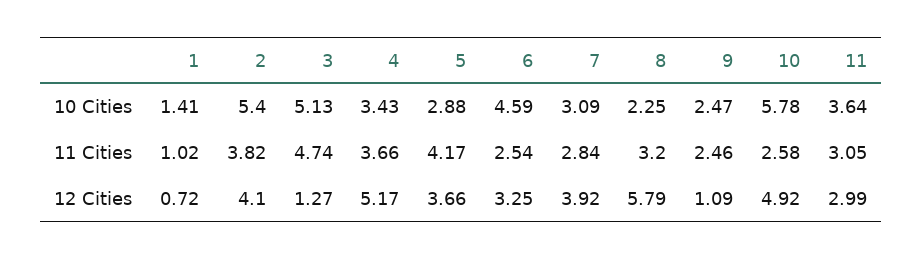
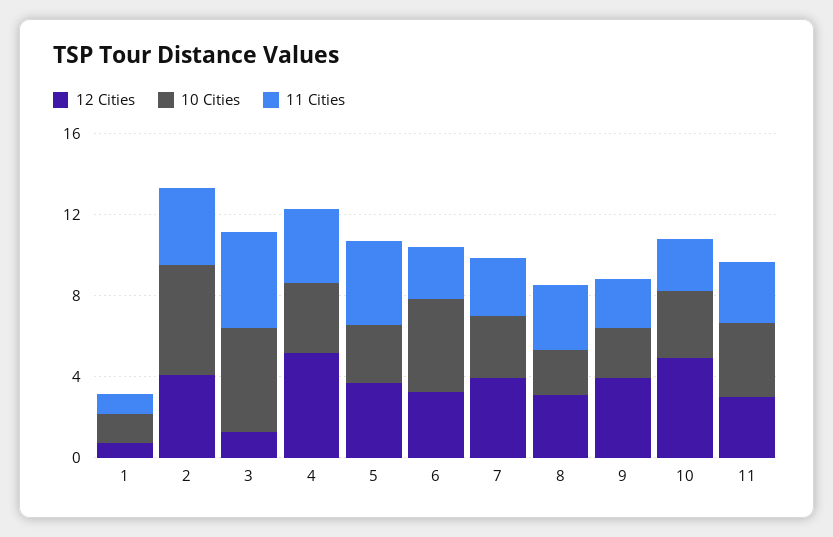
  {
    "10 Cities": {
      "1": 1.41,
      "2": 5.4,
      "3": 5.13,
      "4": 3.43,
      "5": 2.88,
      "6": 4.59,
      "7": 3.09,
      "8": 2.25,
      "9": 2.47,
-     "10": 5.78,
+     "10": 3,
      "11": 3.64
    },
    "11 Cities": {
      "1": 1.02,
      "2": 3.82,
      "3": 4.74,
      "4": 3.66,
      "5": 4.17,
      "6": 2.54,
      "7": 2.84,
      "8": 3.2,
      "9": 2.46,
      "10": 2.58,
      "11": 3.05
    },
    "12 Cities": {
      "1": 0.72,
      "2": 4.1,
      "3": 1.27,
      "4": 5.17,
      "5": 3.66,
      "6": 3.25,
      "7": 3.92,
-     "8": 5.79,
+     "8": 3,
-     "9": 1.09,
+     "9": 4,
      "10": 4.92,
      "11": 2.99
    }
  }

